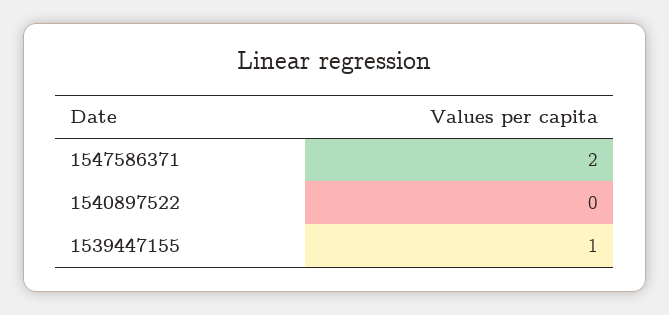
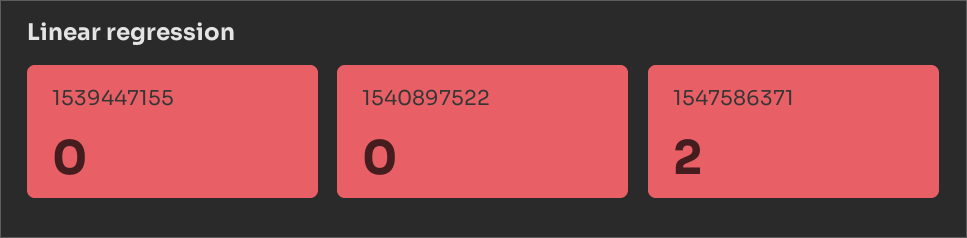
  {
    "1547586371": 2,
    "1540897522": 0,
-   "1539447155": 1
+   "1539447155": 0
  }

